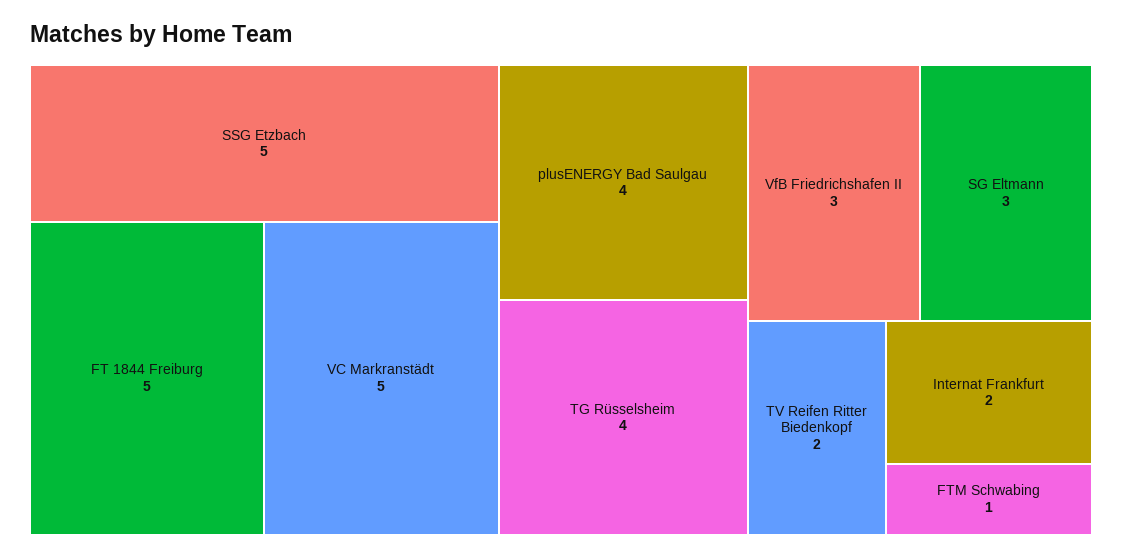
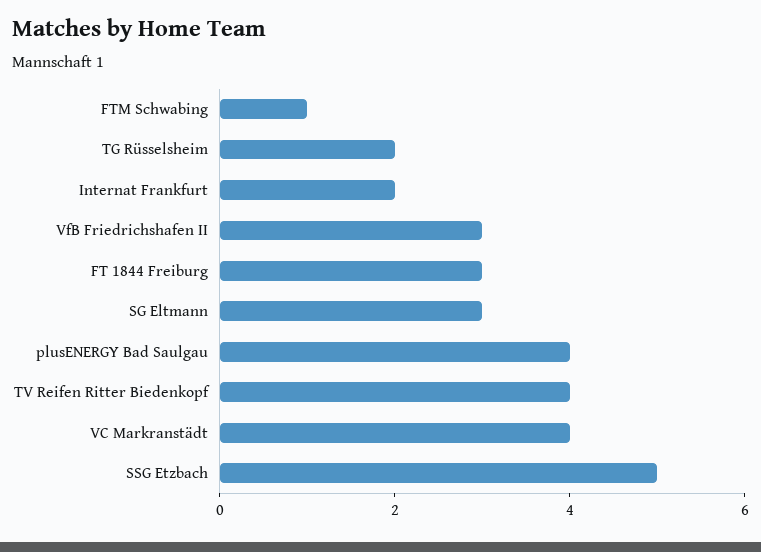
  {
    "SSG Etzbach": 5,
-   "FT 1844 Freiburg": 5,
+   "FT 1844 Freiburg": 3,
-   "VC Markranstädt": 5,
+   "VC Markranstädt": 4,
    "plusENERGY Bad Saulgau": 4,
-   "TG Rüsselsheim": 4,
+   "TG Rüsselsheim": 2,
    "VfB Friedrichshafen II": 3,
    "SG Eltmann": 3,
-   "TV Reifen Ritter Biedenkopf": 2,
+   "TV Reifen Ritter Biedenkopf": 4,
    "Internat Frankfurt": 2,
    "FTM Schwabing": 1
  }

